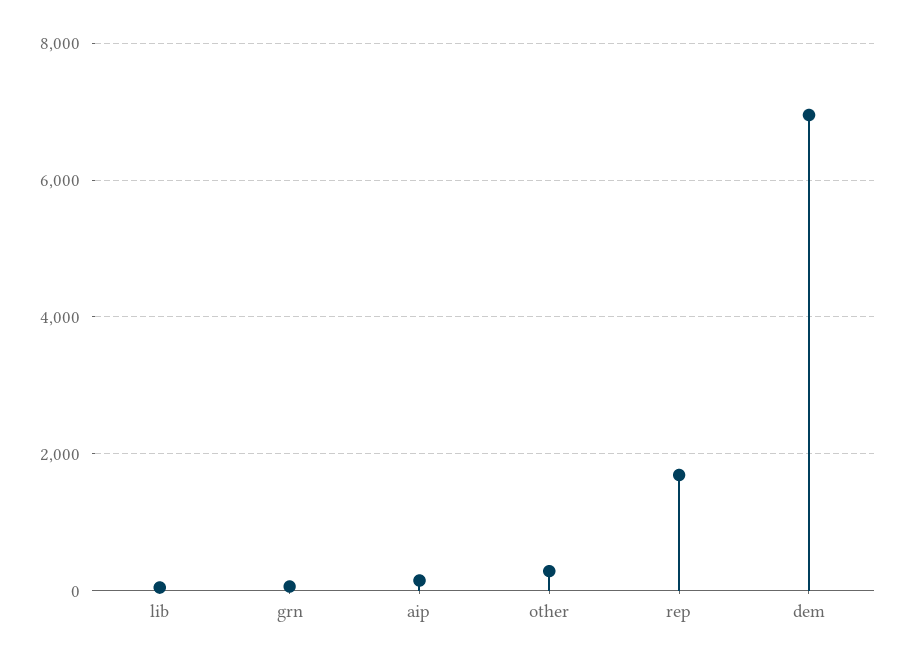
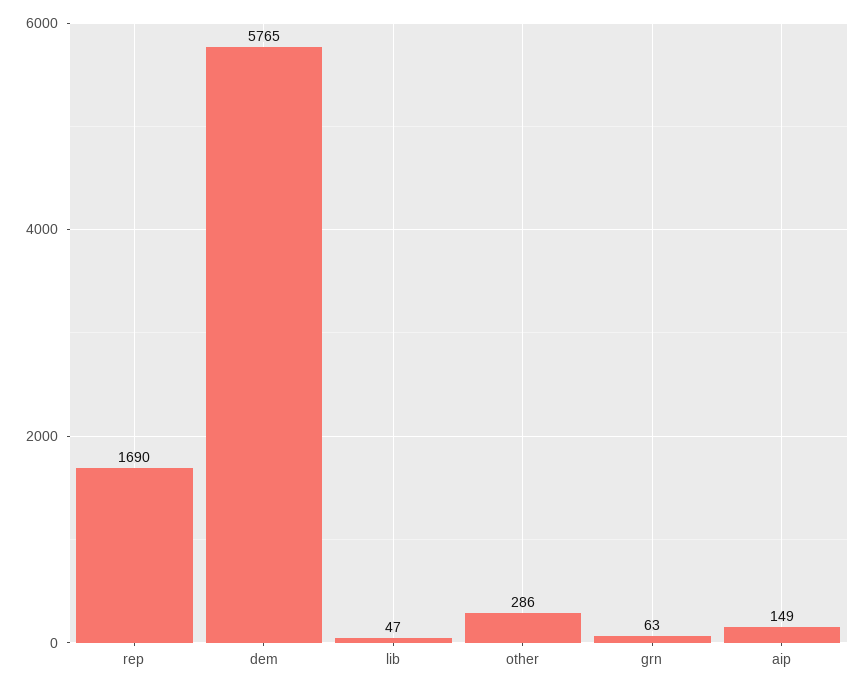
  {
    "lib": 47,
    "grn": 63,
    "aip": 149,
    "other": 286,
    "rep": 1690,
-   "dem": 7000
+   "dem": 5765
  }

